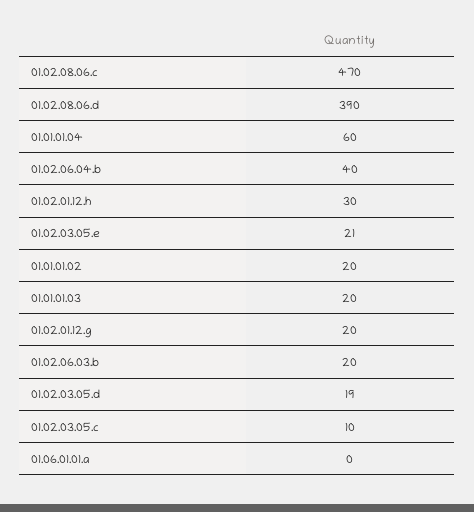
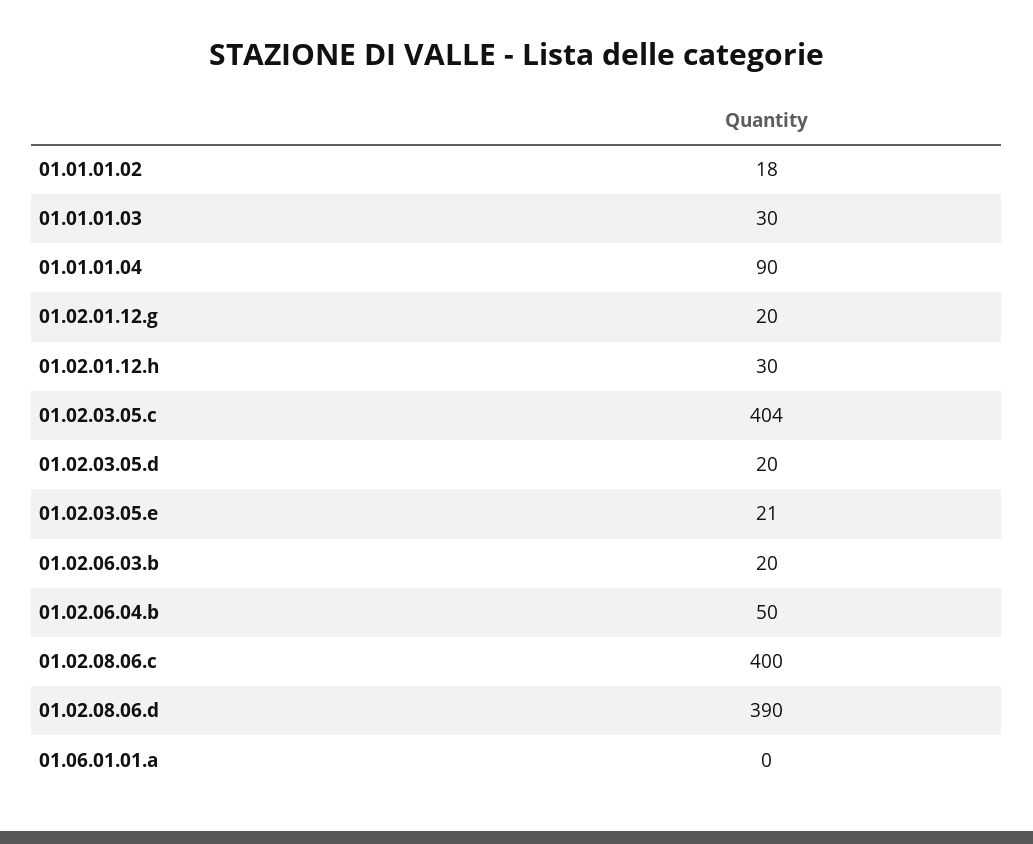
  {
-   "01.02.08.06.c": 470,
+   "01.02.08.06.c": 400,
    "01.02.08.06.d": 390,
-   "01.01.01.04": 60,
+   "01.01.01.04": 90,
-   "01.02.06.04.b": 40,
+   "01.02.06.04.b": 50,
    "01.02.01.12.h": 30,
    "01.02.03.05.e": 21,
-   "01.01.01.02": 20,
+   "01.01.01.02": 18,
-   "01.01.01.03": 20,
+   "01.01.01.03": 30,
    "01.02.01.12.g": 20,
    "01.02.06.03.b": 20,
-   "01.02.03.05.d": 19,
+   "01.02.03.05.d": 20,
-   "01.02.03.05.c": 10,
+   "01.02.03.05.c": 404,
    "01.06.01.01.a": 0
  }

